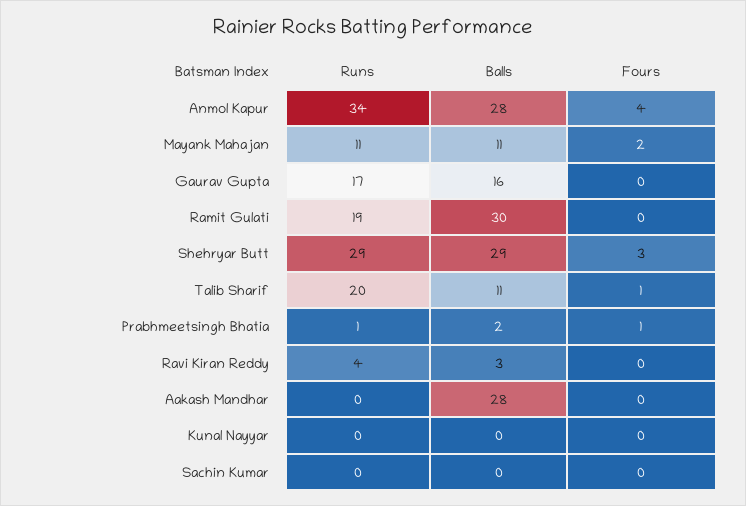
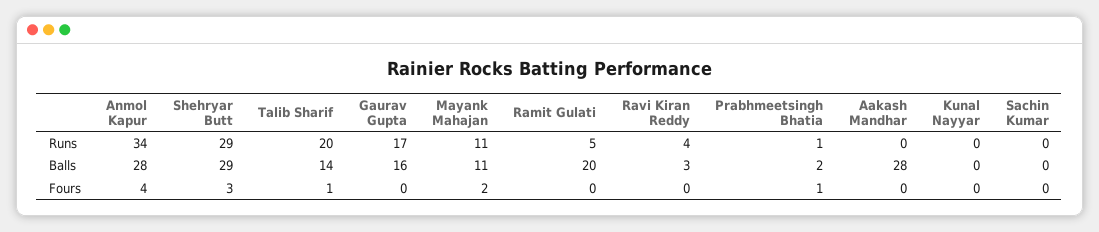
  {
    "Runs": {
      "Anmol Kapur": 34,
      "Mayank Mahajan": 11,
      "Gaurav Gupta": 17,
-     "Ramit Gulati": 19,
+     "Ramit Gulati": 5,
      "Shehryar Butt": 29,
      "Talib Sharif": 20,
      "Prabhmeetsingh Bhatia": 1,
      "Ravi Kiran Reddy": 4,
      "Aakash Mandhar": 0,
      "Kunal Nayyar": 0,
      "Sachin Kumar": 0
    },
    "Balls": {
      "Anmol Kapur": 28,
      "Mayank Mahajan": 11,
      "Gaurav Gupta": 16,
-     "Ramit Gulati": 30,
+     "Ramit Gulati": 20,
      "Shehryar Butt": 29,
-     "Talib Sharif": 11,
+     "Talib Sharif": 14,
      "Prabhmeetsingh Bhatia": 2,
      "Ravi Kiran Reddy": 3,
      "Aakash Mandhar": 28,
      "Kunal Nayyar": 0,
      "Sachin Kumar": 0
    },
    "Fours": {
      "Anmol Kapur": 4,
      "Mayank Mahajan": 2,
      "Gaurav Gupta": 0,
      "Ramit Gulati": 0,
      "Shehryar Butt": 3,
      "Talib Sharif": 1,
      "Prabhmeetsingh Bhatia": 1,
      "Ravi Kiran Reddy": 0,
      "Aakash Mandhar": 0,
      "Kunal Nayyar": 0,
      "Sachin Kumar": 0
    }
  }

